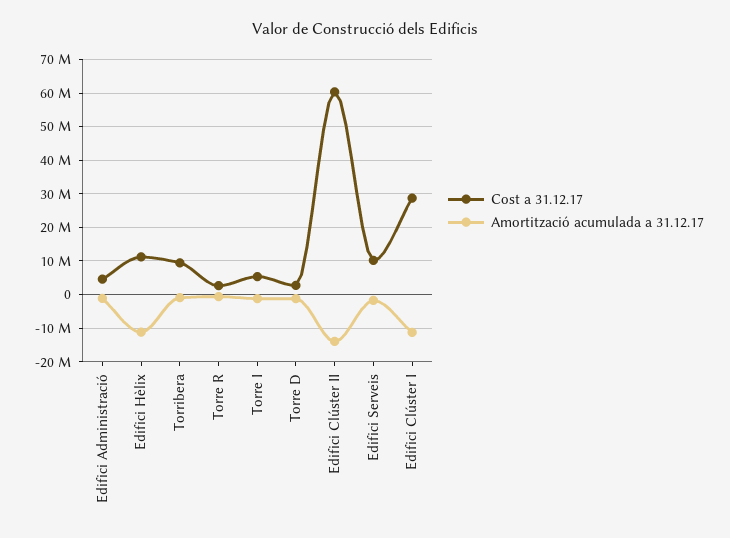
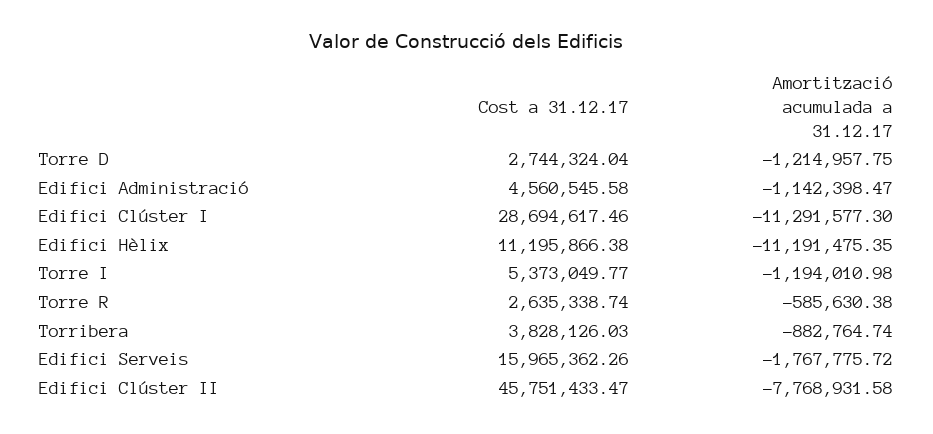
  {
    "Cost a 31.12.17": {
      "Edifici Administració": 4560545.58,
      "Edifici Hèlix": 11195866.38,
-     "Torribera": 10000000,
+     "Torribera": 3828126.03,
      "Torre R": 2635338.74,
      "Torre I": 5373049.77,
      "Torre D": 2744324.04,
-     "Edifici Clúster II": 60000000,
+     "Edifici Clúster II": 45751433.47,
-     "Edifici Serveis": 10000000,
+     "Edifici Serveis": 15965362.26,
      "Edifici Clúster I": 28694617.46
    },
    "Amortització acumulada a 31.12.17": {
      "Edifici Administració": -1142398.47,
      "Edifici Hèlix": -11191475.35,
      "Torribera": -882764.74,
      "Torre R": -585630.38,
      "Torre I": -1194010.98,
      "Torre D": -1214957.75,
-     "Edifici Clúster II": -14000000,
+     "Edifici Clúster II": -7768931.58,
      "Edifici Serveis": -1767775.72,
      "Edifici Clúster I": -11291577.3
    }
  }

